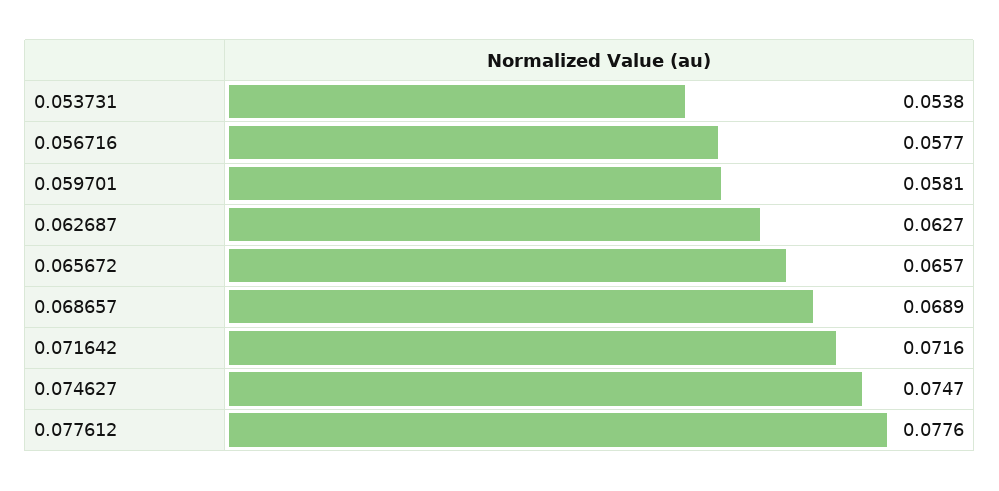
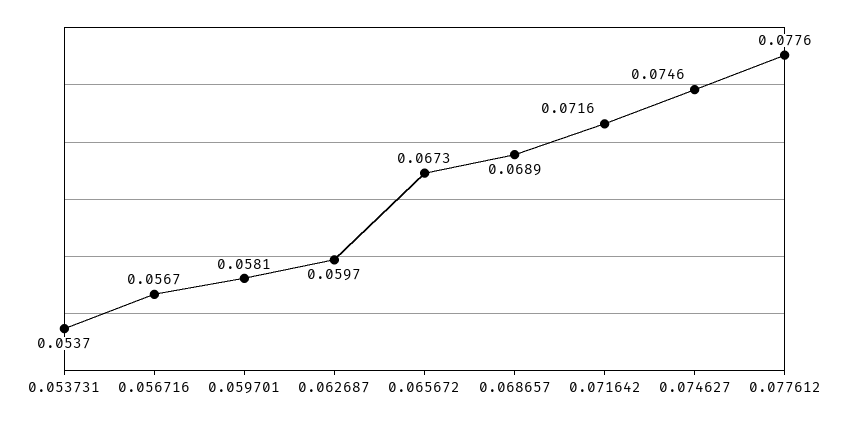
  {
-   "0.053731": 0.0538,
+   "0.053731": 0.0537,
-   "0.056716": 0.0577,
+   "0.056716": 0.0567,
    "0.059701": 0.0581,
-   "0.062687": 0.0627,
+   "0.062687": 0.0597,
-   "0.065672": 0.0657,
+   "0.065672": 0.0673,
    "0.068657": 0.0689,
    "0.071642": 0.0716,
-   "0.074627": 0.0747,
+   "0.074627": 0.0746,
    "0.077612": 0.0776
  }

